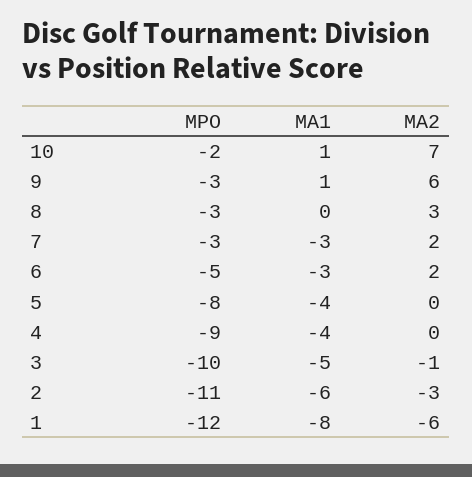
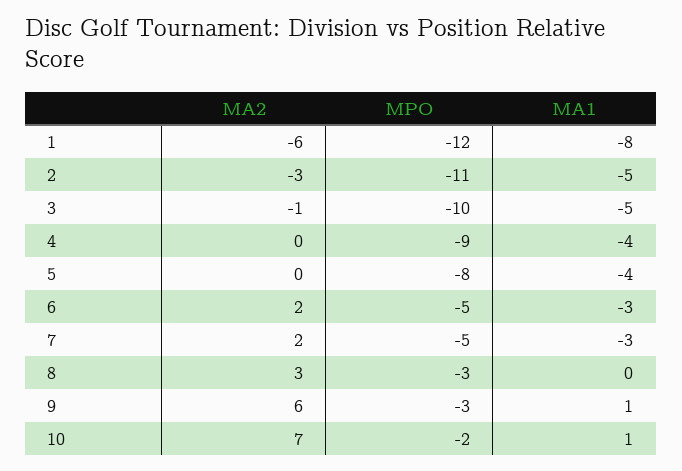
  {
    "MPO": {
      "10": -2,
      "9": -3,
      "8": -3,
-     "7": -3,
+     "7": -5,
      "6": -5,
      "5": -8,
      "4": -9,
      "3": -10,
      "2": -11,
      "1": -12
    },
    "MA1": {
      "10": 1,
      "9": 1,
      "8": 0,
      "7": -3,
      "6": -3,
      "5": -4,
      "4": -4,
      "3": -5,
-     "2": -6,
+     "2": -5,
      "1": -8
    },
    "MA2": {
      "10": 7,
      "9": 6,
      "8": 3,
      "7": 2,
      "6": 2,
      "5": 0,
      "4": 0,
      "3": -1,
      "2": -3,
      "1": -6
    }
  }

